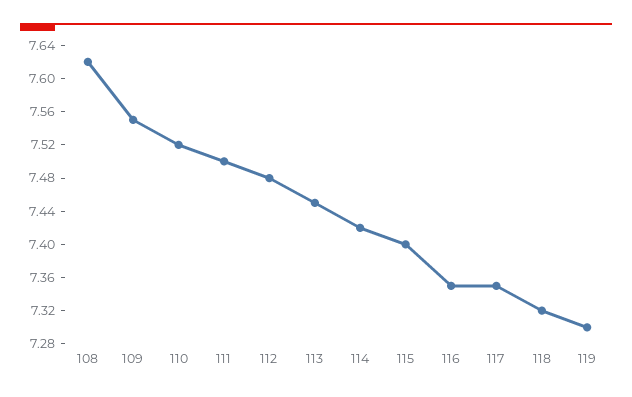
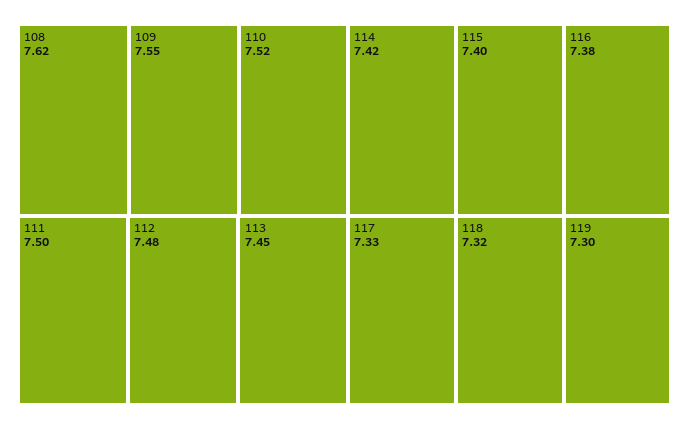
  {
    "108": 7.62,
    "109": 7.55,
    "110": 7.52,
    "111": 7.5,
    "112": 7.48,
    "113": 7.45,
    "114": 7.42,
    "115": 7.4,
-   "116": 7.35,
+   "116": 7.38,
-   "117": 7.35,
+   "117": 7.33,
    "118": 7.32,
    "119": 7.3
  }

